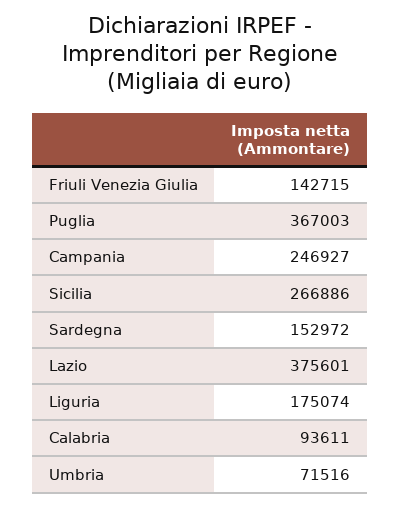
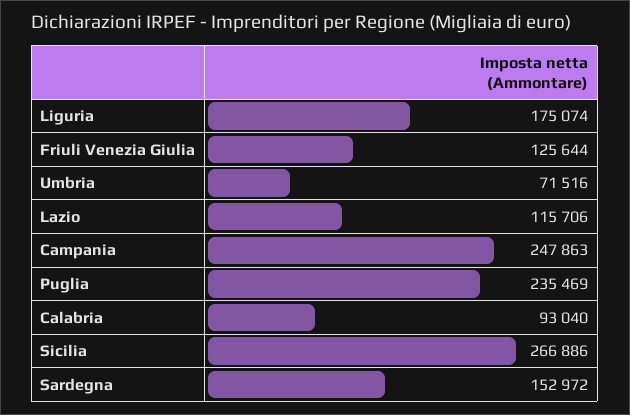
  {
-   "Friuli Venezia Giulia": 142715,
+   "Friuli Venezia Giulia": 125644,
-   "Puglia": 367003,
+   "Puglia": 235469,
-   "Campania": 246927,
+   "Campania": 247863,
    "Sicilia": 266886,
    "Sardegna": 152972,
-   "Lazio": 375601,
+   "Lazio": 115706,
    "Liguria": 175074,
-   "Calabria": 93611,
+   "Calabria": 93040,
    "Umbria": 71516
  }

